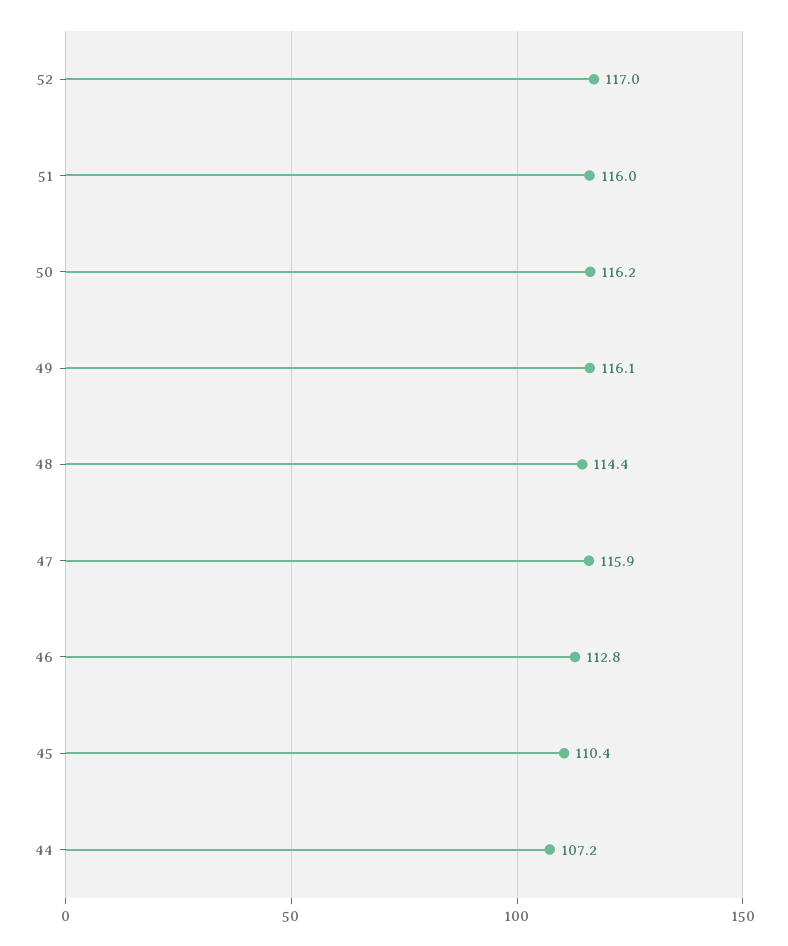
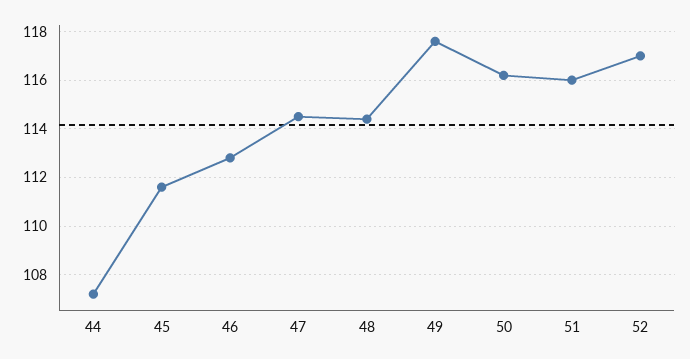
  {
    "52": 117,
    "51": 116,
    "50": 116.2,
-   "49": 116.1,
+   "49": 117.5,
    "48": 114.4,
-   "47": 115.9,
+   "47": 114.5,
    "46": 112.8,
-   "45": 110.4,
+   "45": 111.5,
    "44": 107.2
  }

